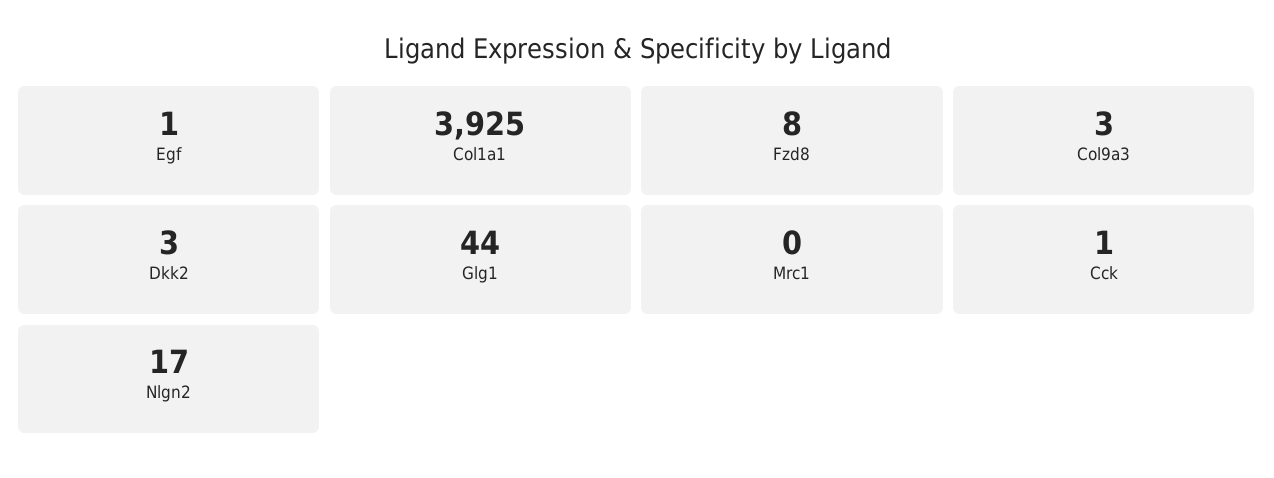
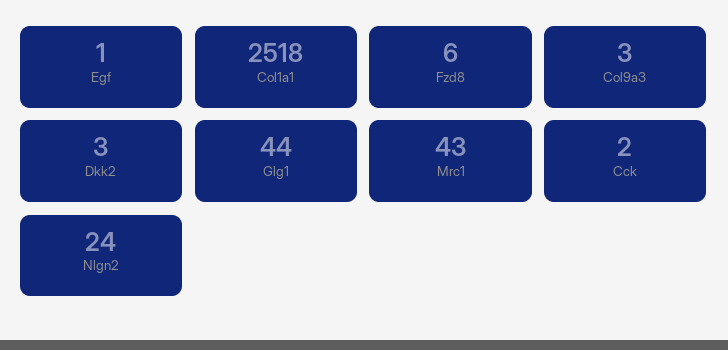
  {
    "Egf": 1,
-   "Col1a1": 3925,
+   "Col1a1": 2518,
-   "Fzd8": 8,
+   "Fzd8": 6,
    "Col9a3": 3,
    "Dkk2": 3,
    "Glg1": 44,
-   "Mrc1": 0,
+   "Mrc1": 43,
-   "Cck": 1,
+   "Cck": 2,
-   "Nlgn2": 17
+   "Nlgn2": 24
  }

